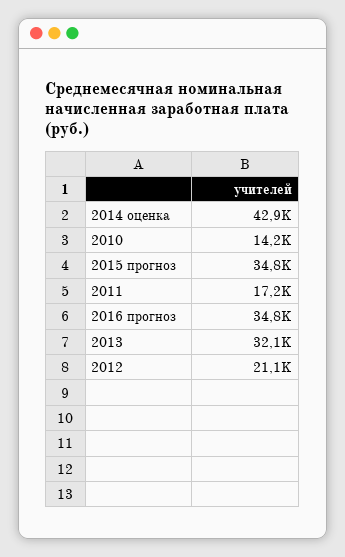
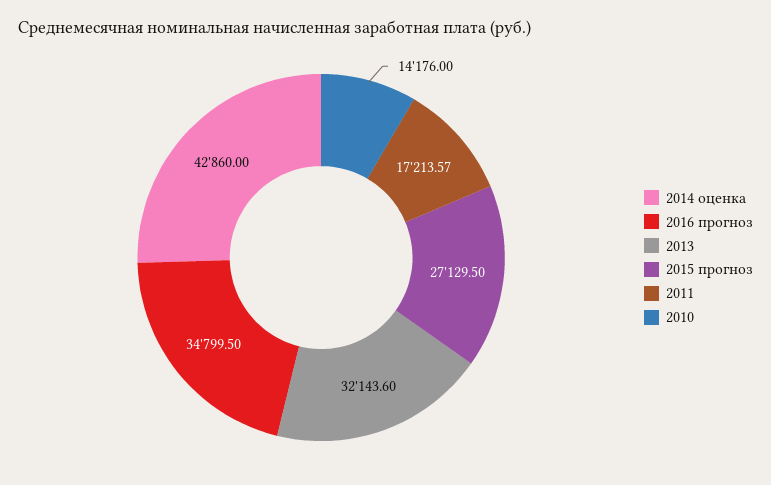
  {
    "2014 оценка": 42860,
    "2010": 14176,
-   "2015 прогноз": 34800,
+   "2015 прогноз": 27129.5,
    "2011": 17213.57,
    "2016 прогноз": 34799.5,
-   "2013": 32143.6,
+   "2013": 32143.6
-   "2012": 21100
  }

